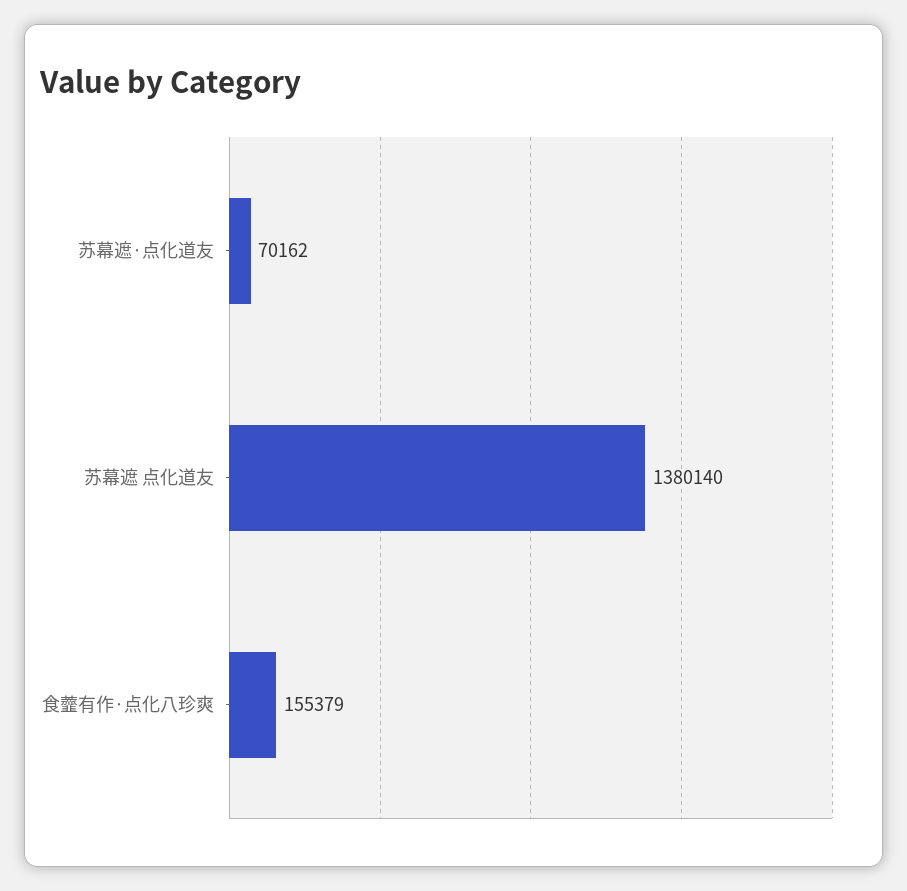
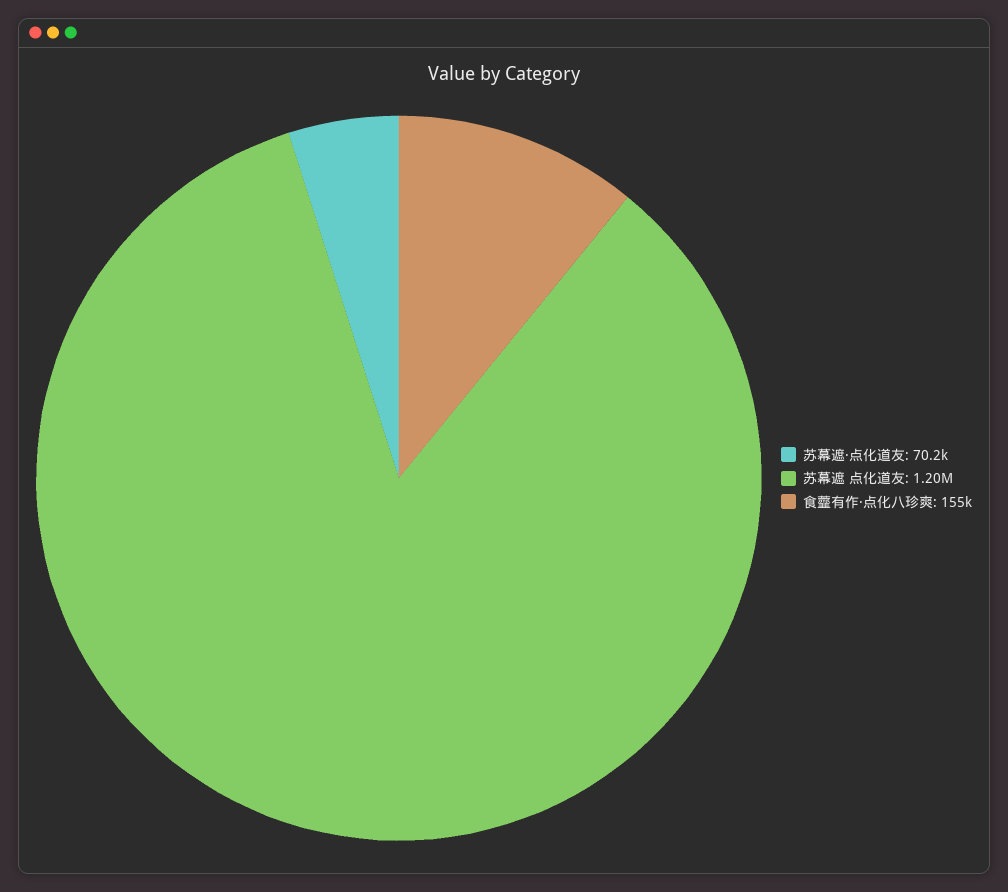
  {
    "苏幕遮·点化道友": 70162,
-   "苏幕遮 点化道友": 1380140,
+   "苏幕遮 点化道友": 1200000,
    "食虀有作·点化八珍爽": 155379
  }

